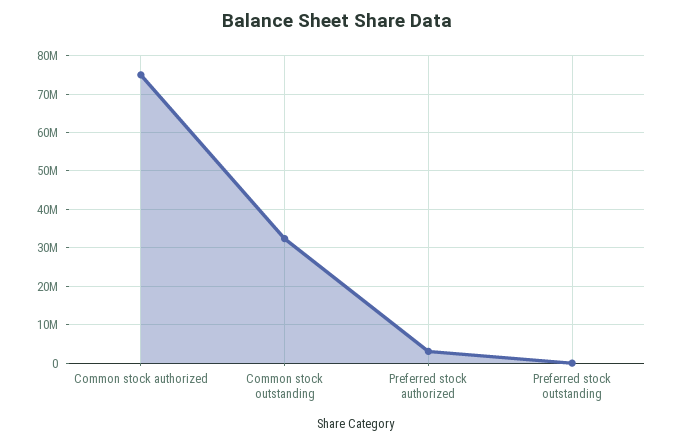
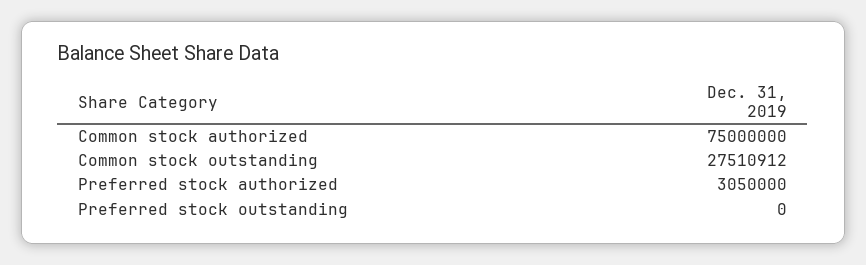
  {
    "Common stock authorized": 75000000,
-   "Common stock outstanding": 32000000,
+   "Common stock outstanding": 27510912,
    "Preferred stock authorized": 3050000,
    "Preferred stock outstanding": 0
  }

